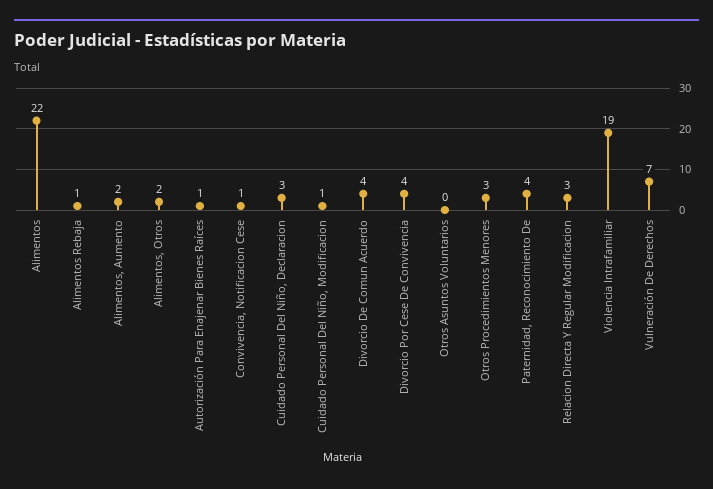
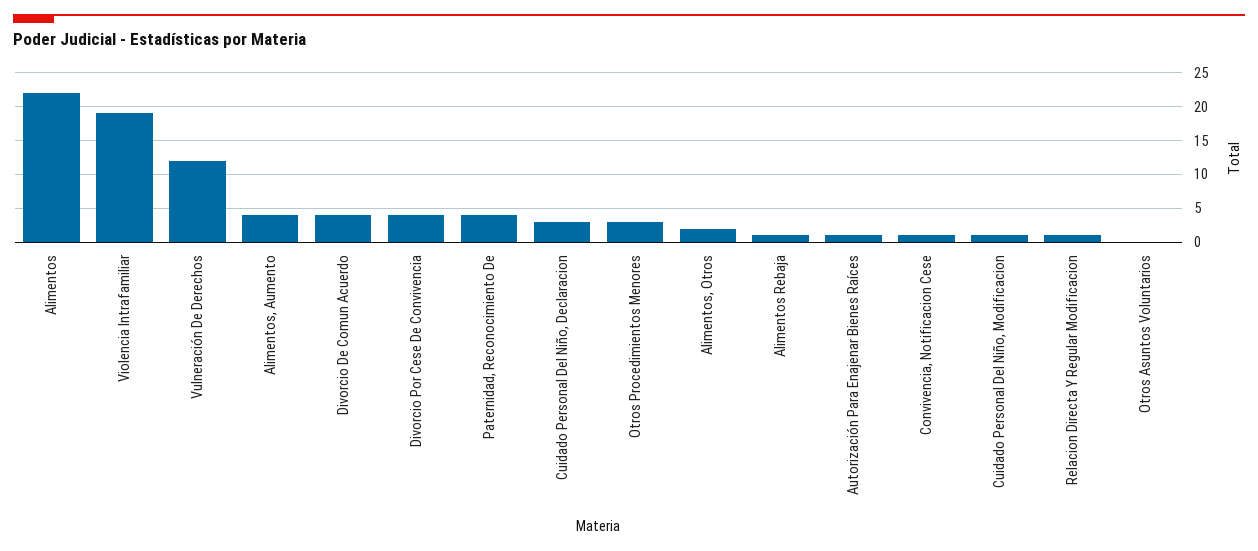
  {
    "Alimentos": 22,
    "Alimentos Rebaja": 1,
-   "Alimentos, Aumento": 2,
+   "Alimentos, Aumento": 4,
    "Alimentos, Otros": 2,
    "Autorización Para Enajenar Bienes Raíces": 1,
    "Convivencia, Notificacion Cese": 1,
    "Cuidado Personal Del Niño, Declaracion": 3,
    "Cuidado Personal Del Niño, Modificacion": 1,
    "Divorcio De Comun Acuerdo": 4,
    "Divorcio Por Cese De Convivencia": 4,
    "Otros Asuntos Voluntarios": 0,
    "Otros Procedimientos Menores": 3,
    "Paternidad, Reconocimiento De": 4,
-   "Relacion Directa Y Regular Modificacion": 3,
+   "Relacion Directa Y Regular Modificacion": 1,
    "Violencia Intrafamiliar": 19,
-   "Vulneración De Derechos": 7
+   "Vulneración De Derechos": 12
  }

